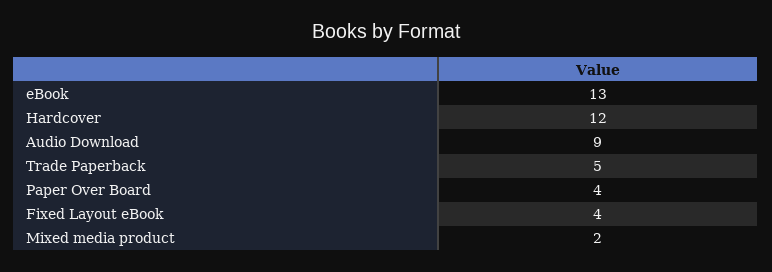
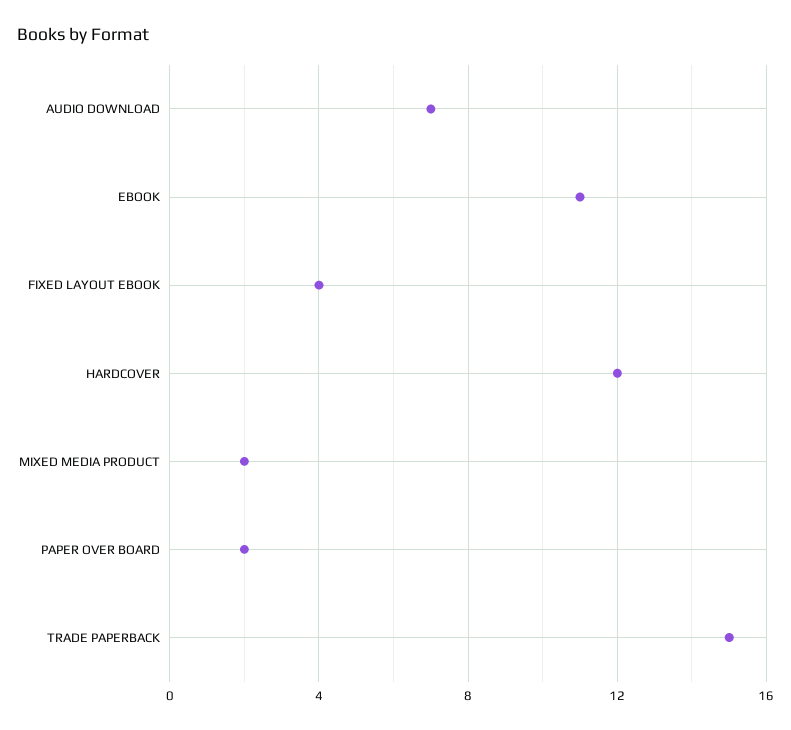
  {
-   "eBook": 13,
+   "eBook": 11,
    "Hardcover": 12,
-   "Audio Download": 9,
+   "Audio Download": 7,
-   "Trade Paperback": 5,
+   "Trade Paperback": 15,
-   "Paper Over Board": 4,
+   "Paper Over Board": 2,
    "Fixed Layout eBook": 4,
    "Mixed media product": 2
  }

